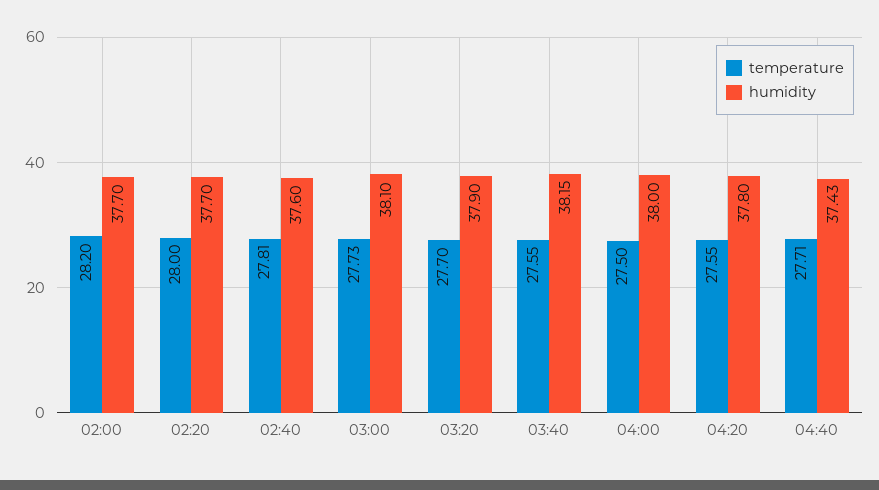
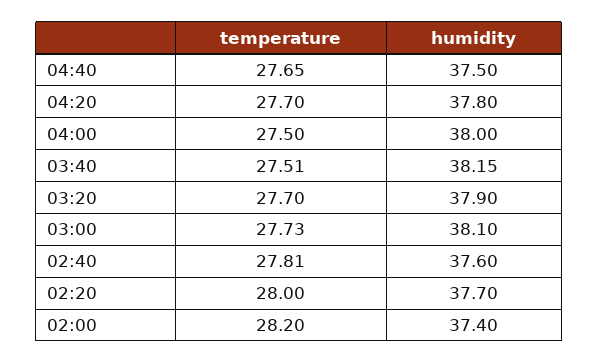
  {
    "temperature": {
      "02:00": 28.2,
      "02:20": 28,
      "02:40": 27.81,
      "03:00": 27.73,
      "03:20": 27.7,
-     "03:40": 27.55,
+     "03:40": 27.51,
      "04:00": 27.5,
-     "04:20": 27.55,
+     "04:20": 27.7,
-     "04:40": 27.71
+     "04:40": 27.65
    },
    "humidity": {
-     "02:00": 37.7,
+     "02:00": 37.4,
      "02:20": 37.7,
      "02:40": 37.6,
      "03:00": 38.1,
      "03:20": 37.9,
      "03:40": 38.15,
      "04:00": 38,
      "04:20": 37.8,
-     "04:40": 37.43
+     "04:40": 37.5
    }
  }

